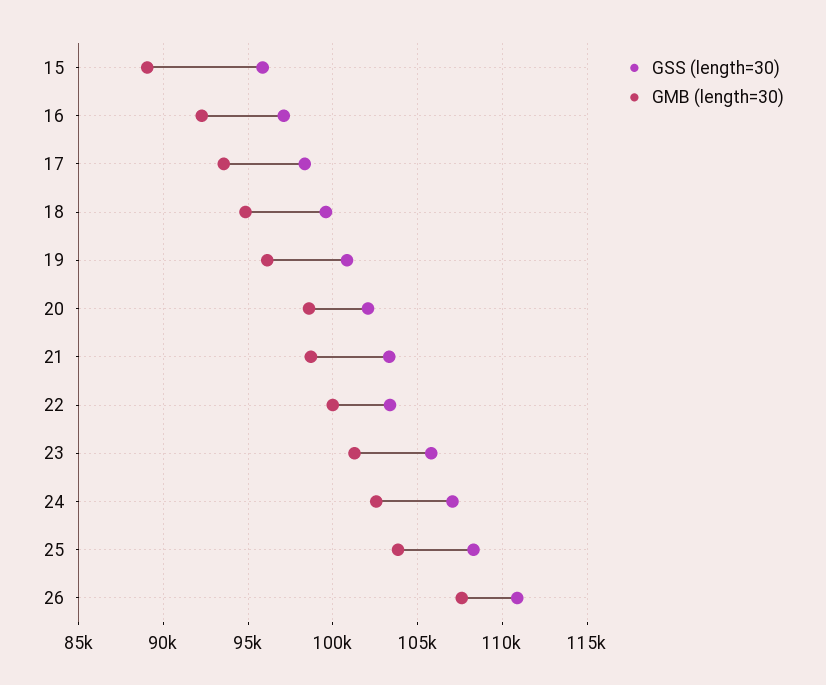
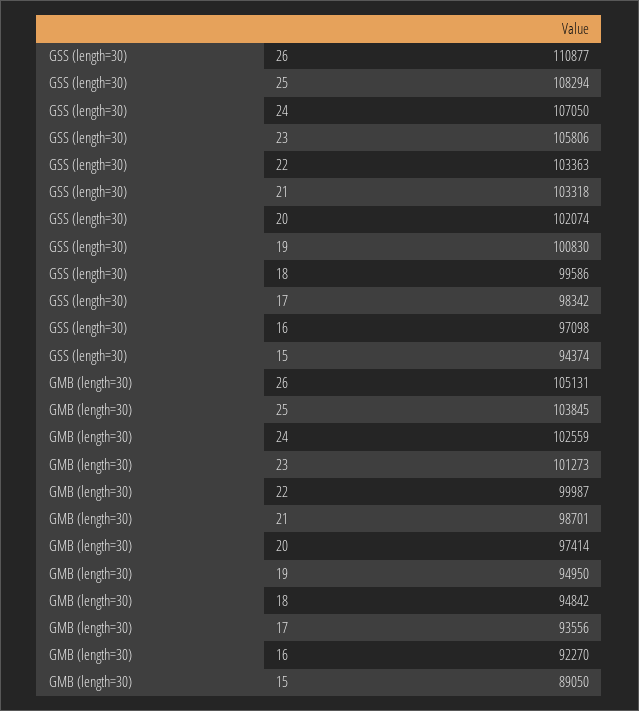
  {
    "GSS (length=30)": {
-     "15": 96000,
+     "15": 94374,
      "16": 97098,
      "17": 98342,
      "18": 99586,
      "19": 100830,
      "20": 102074,
      "21": 103318,
      "22": 103363,
      "23": 105806,
      "24": 107050,
      "25": 108294,
      "26": 110877
    },
    "GMB (length=30)": {
      "15": 89050,
      "16": 92270,
      "17": 93556,
      "18": 94842,
-     "19": 96000,
+     "19": 94950,
-     "20": 98500,
+     "20": 97414,
      "21": 98701,
      "22": 99987,
      "23": 101273,
      "24": 102559,
      "25": 103845,
-     "26": 107500
+     "26": 105131
    }
  }

